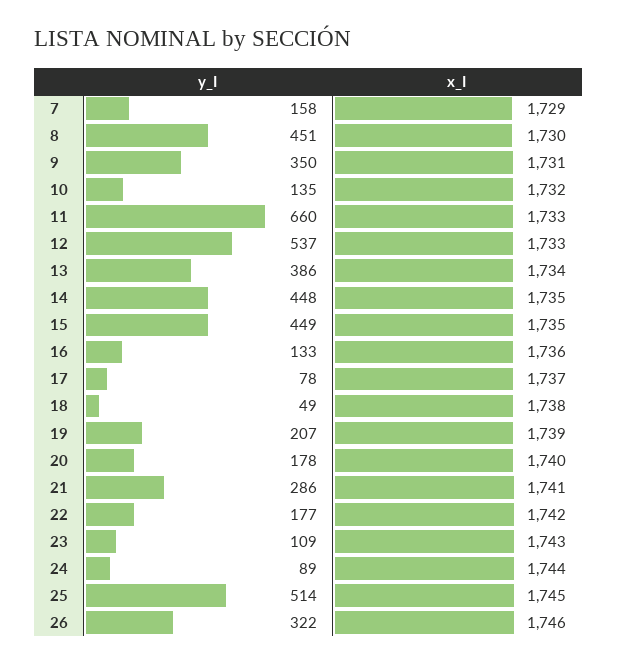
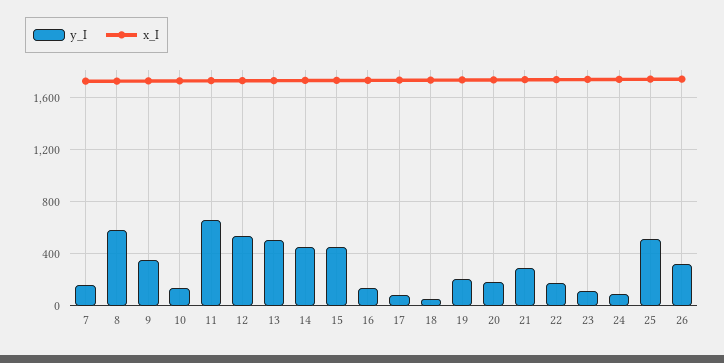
  {
    "y_I": {
      "7": 158,
-     "8": 451,
+     "8": 600,
      "9": 350,
      "10": 135,
      "11": 660,
      "12": 537,
-     "13": 386,
+     "13": 500,
      "14": 448,
      "15": 449,
      "16": 133,
      "17": 78,
      "18": 49,
      "19": 207,
      "20": 178,
      "21": 286,
      "22": 177,
      "23": 109,
      "24": 89,
      "25": 514,
      "26": 322
    },
    "x_I": {
      "7": 1729,
      "8": 1730,
      "9": 1731,
      "10": 1732,
      "11": 1733,
      "12": 1733,
      "13": 1734,
      "14": 1735,
      "15": 1735,
      "16": 1736,
      "17": 1737,
      "18": 1738,
      "19": 1739,
      "20": 1740,
      "21": 1741,
      "22": 1742,
      "23": 1743,
      "24": 1744,
      "25": 1745,
      "26": 1746
    }
  }

